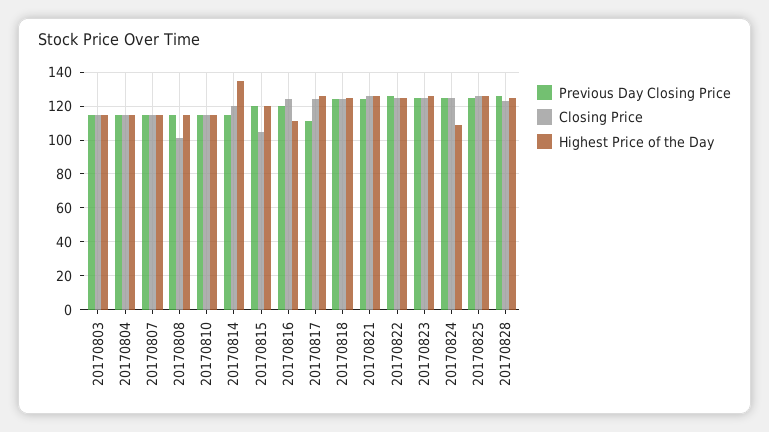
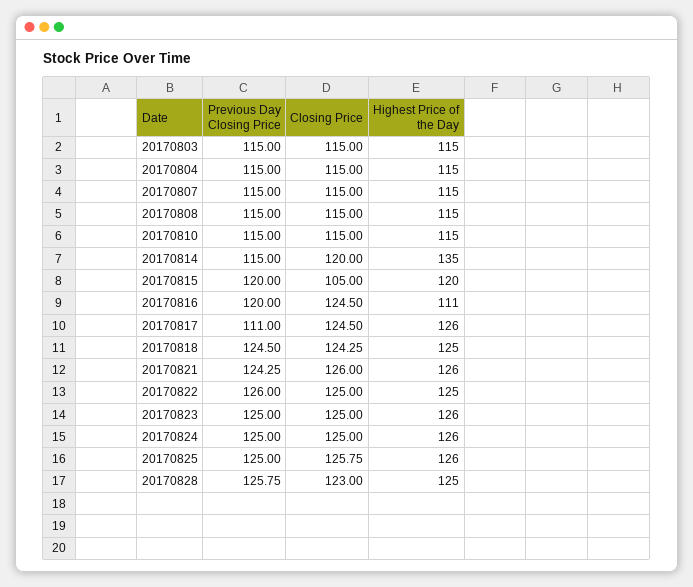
  {
    "Previous Day Closing Price": {
      "20170803": 115,
      "20170804": 115,
      "20170807": 115,
      "20170808": 115,
      "20170810": 115,
      "20170814": 115,
      "20170815": 120,
      "20170816": 120,
      "20170817": 111,
      "20170818": 124.5,
      "20170821": 124.25,
      "20170822": 126,
      "20170823": 125,
      "20170824": 125,
      "20170825": 125,
      "20170828": 125.75
    },
    "Closing Price": {
      "20170803": 115,
      "20170804": 115,
      "20170807": 115,
-     "20170808": 100,
+     "20170808": 115,
      "20170810": 115,
      "20170814": 120,
      "20170815": 105,
      "20170816": 124.5,
      "20170817": 124.5,
      "20170818": 124.25,
      "20170821": 126,
      "20170822": 125,
      "20170823": 125,
      "20170824": 125,
      "20170825": 125.75,
      "20170828": 123
    },
    "Highest Price of the Day": {
      "20170803": 115,
      "20170804": 115,
      "20170807": 115,
      "20170808": 115,
      "20170810": 115,
      "20170814": 135,
      "20170815": 120,
      "20170816": 111,
      "20170817": 126,
      "20170818": 125,
      "20170821": 126,
      "20170822": 125,
      "20170823": 126,
-     "20170824": 110,
+     "20170824": 126,
      "20170825": 126,
      "20170828": 125
    }
  }

